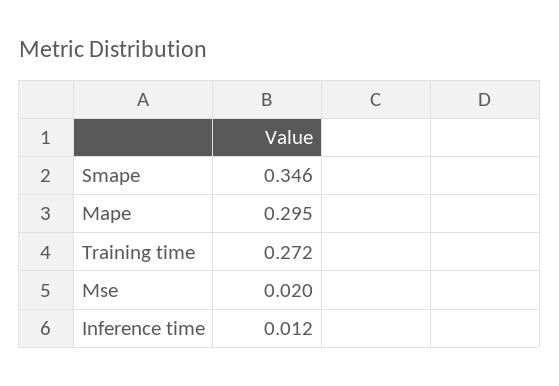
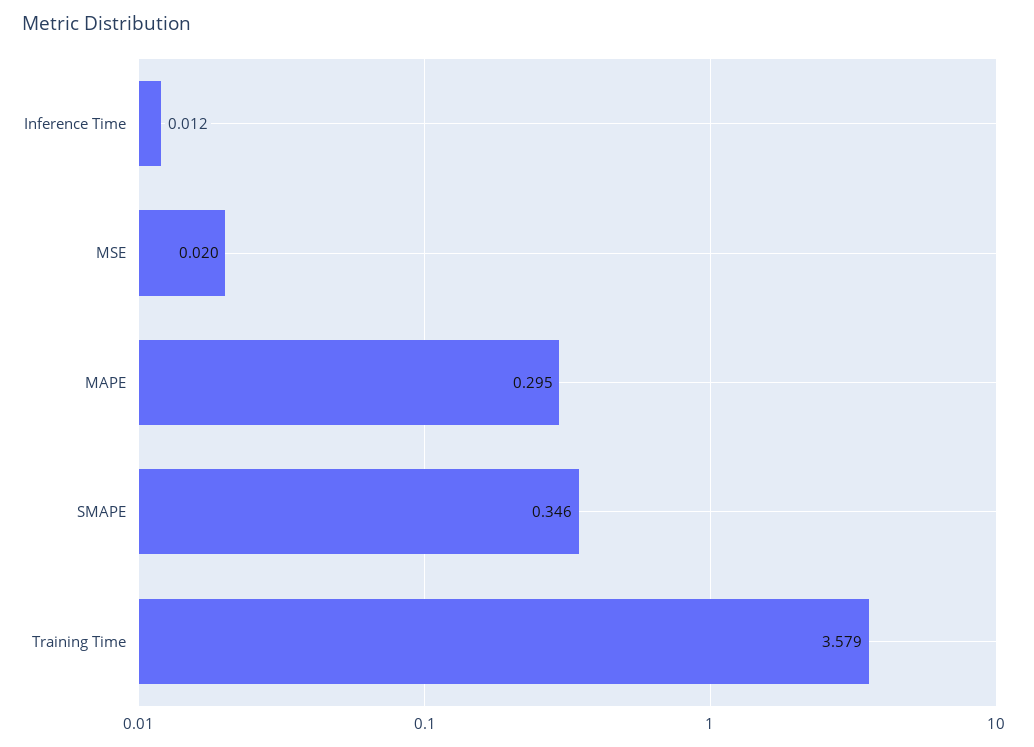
  {
    "Smape": 0.346,
    "Mape": 0.295,
-   "Training time": 0.272,
+   "Training time": 3.579,
    "Mse": 0.02,
    "Inference time": 0.012
  }

